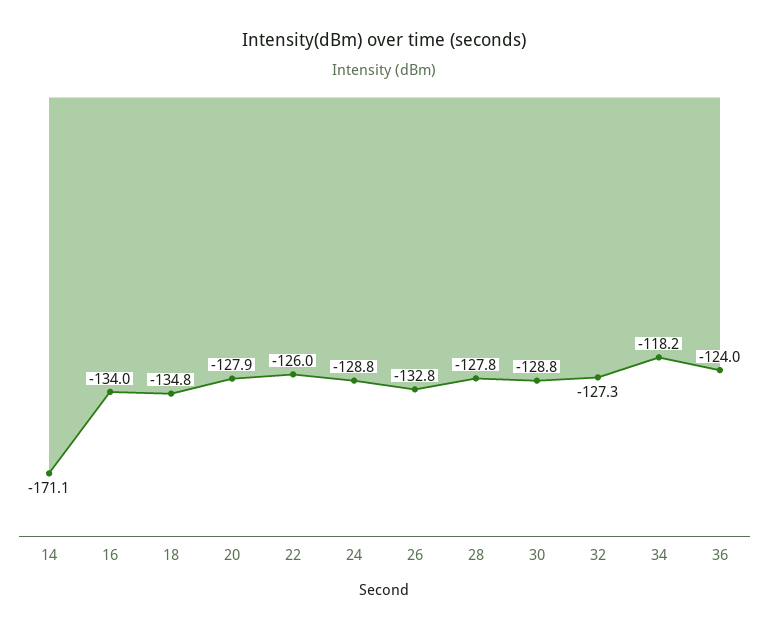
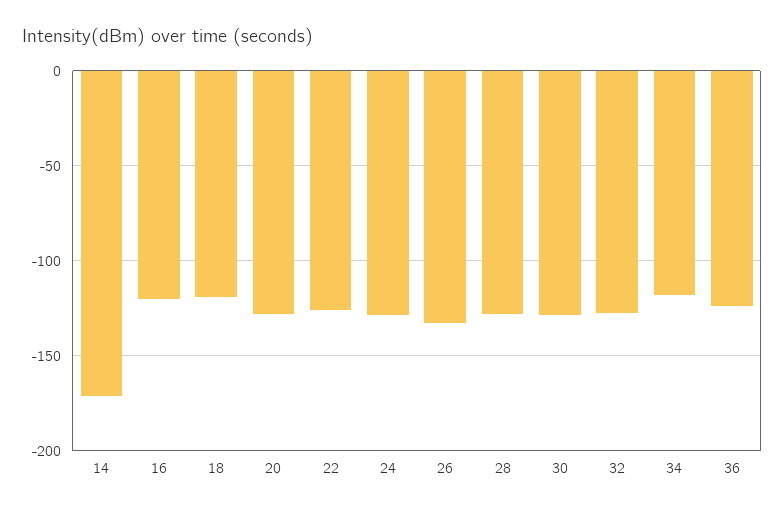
  {
    "14": -171.1,
-   "16": -134,
+   "16": -120,
-   "18": -134.8,
+   "18": -120,
    "20": -127.9,
    "22": -126,
    "24": -128.8,
    "26": -132.8,
    "28": -127.8,
    "30": -128.8,
    "32": -127.3,
    "34": -118.2,
    "36": -124
  }

